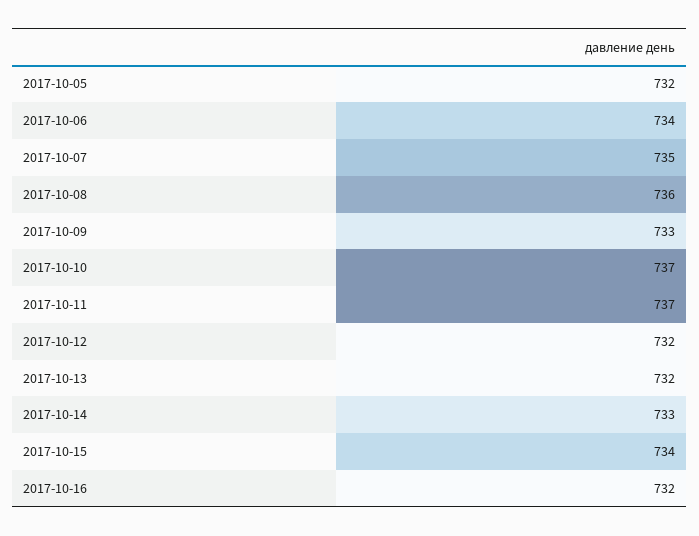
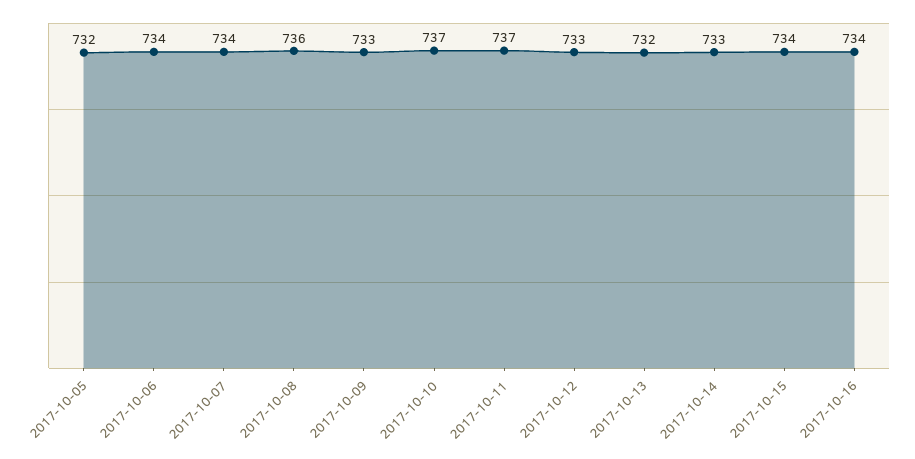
  {
    "2017-10-05": 732,
    "2017-10-06": 734,
-   "2017-10-07": 735,
+   "2017-10-07": 734,
    "2017-10-08": 736,
    "2017-10-09": 733,
    "2017-10-10": 737,
    "2017-10-11": 737,
-   "2017-10-12": 732,
+   "2017-10-12": 733,
    "2017-10-13": 732,
    "2017-10-14": 733,
    "2017-10-15": 734,
-   "2017-10-16": 732
+   "2017-10-16": 734
  }

